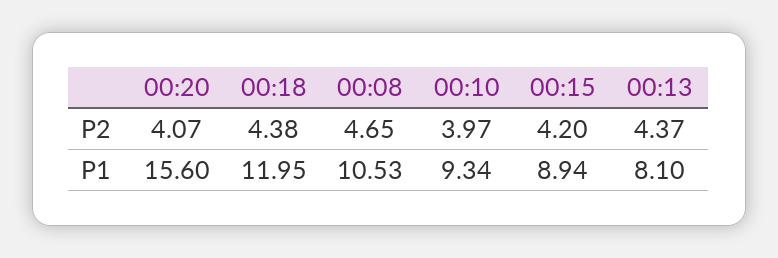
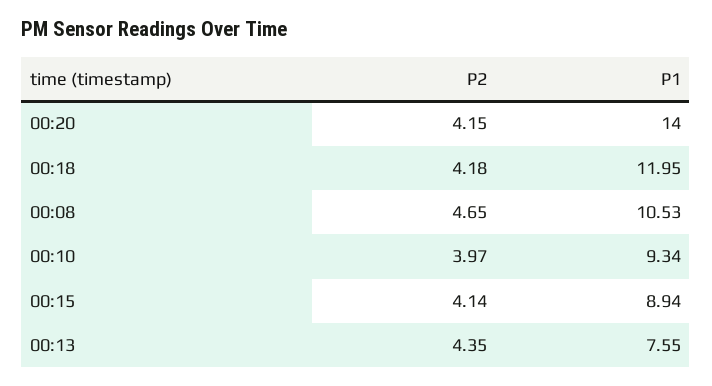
  {
    "00:20": {
-     "P2": 4.07,
+     "P2": 4.15,
-     "P1": 15.6
+     "P1": 14
    },
    "00:18": {
-     "P2": 4.38,
+     "P2": 4.18,
      "P1": 11.95
    },
    "00:08": {
      "P2": 4.65,
      "P1": 10.53
    },
    "00:10": {
      "P2": 3.97,
      "P1": 9.34
    },
    "00:15": {
-     "P2": 4.2,
+     "P2": 4.14,
      "P1": 8.94
    },
    "00:13": {
-     "P2": 4.37,
+     "P2": 4.35,
-     "P1": 8.1
+     "P1": 7.55
    }
  }

